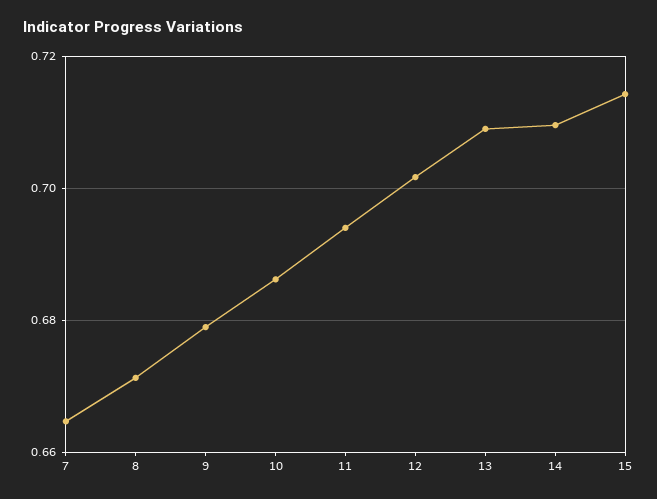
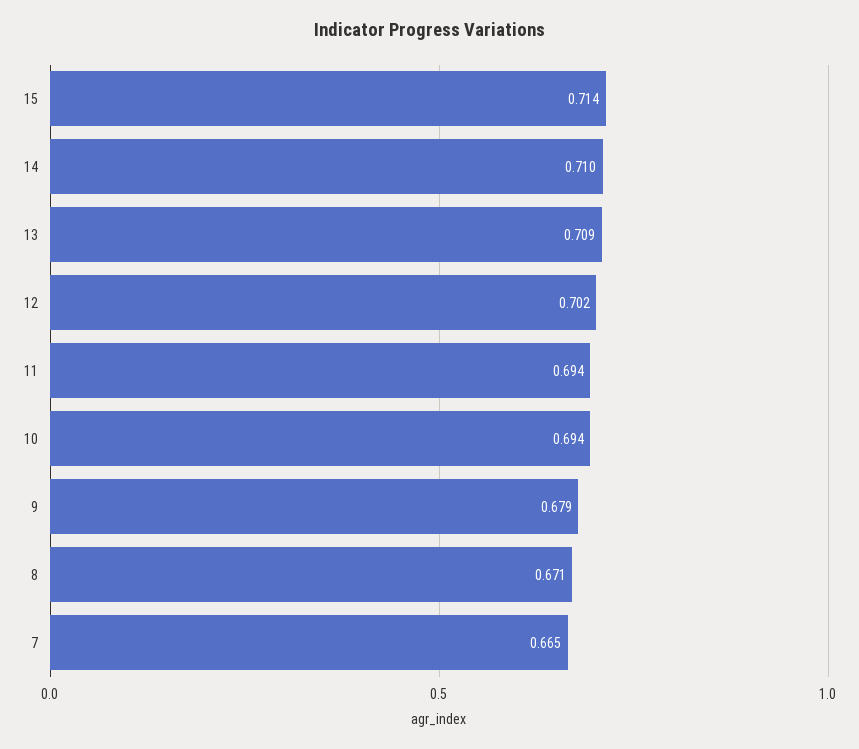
  {
    "7": 0.665,
    "8": 0.671,
    "9": 0.679,
-   "10": 0.686,
+   "10": 0.694,
    "11": 0.694,
    "12": 0.702,
    "13": 0.709,
    "14": 0.71,
    "15": 0.714
  }

